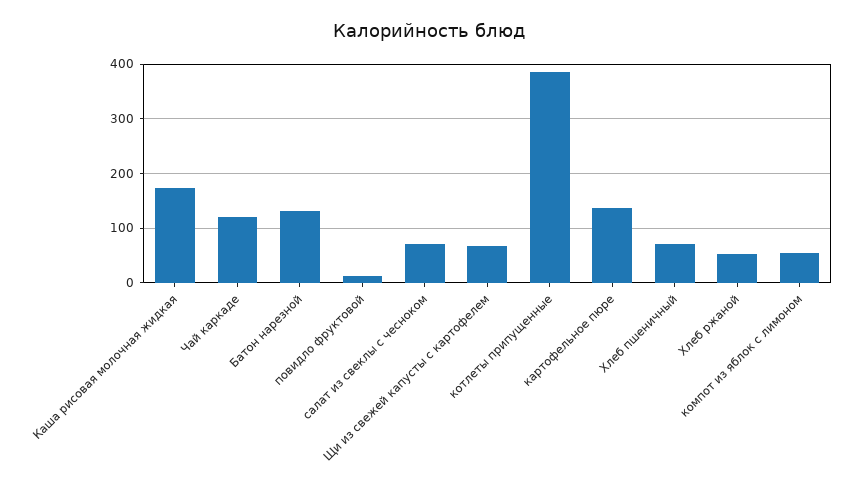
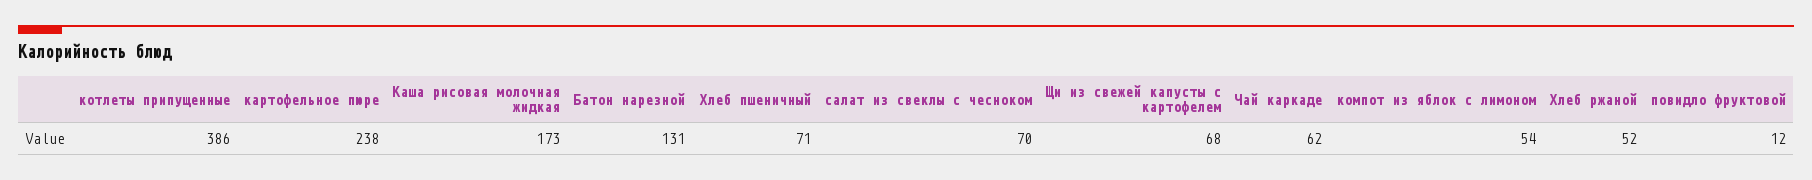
  {
    "Каша рисовая молочная жидкая": 173,
-   "Чай каркаде": 120,
+   "Чай каркаде": 62,
    "Батон нарезной": 131,
    "повидло фруктовой": 12,
    "салат из свеклы с чесноком": 70,
    "Щи из свежей капусты с картофелем": 68,
    "котлеты припущенные": 386,
-   "картофельное пюре": 140,
+   "картофельное пюре": 238,
    "Хлеб пшеничный": 71,
    "Хлеб ржаной": 52,
    "компот из яблок с лимоном": 54
  }

